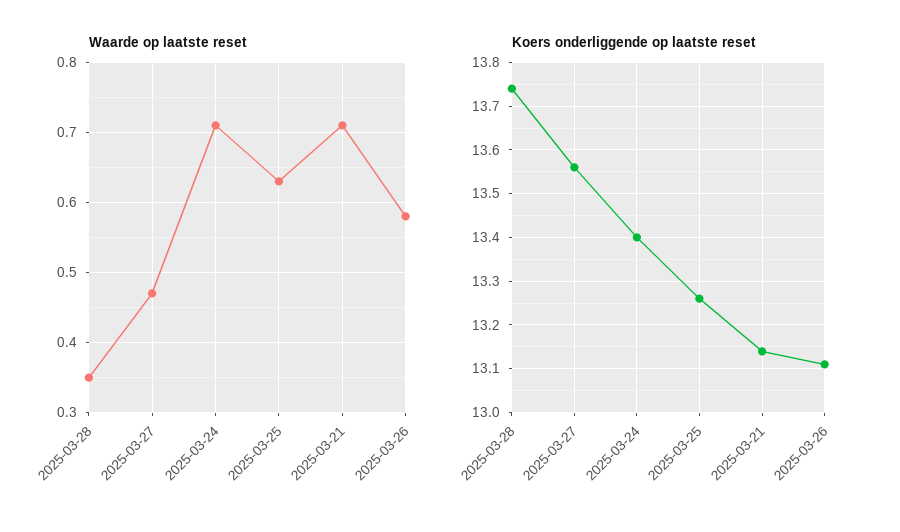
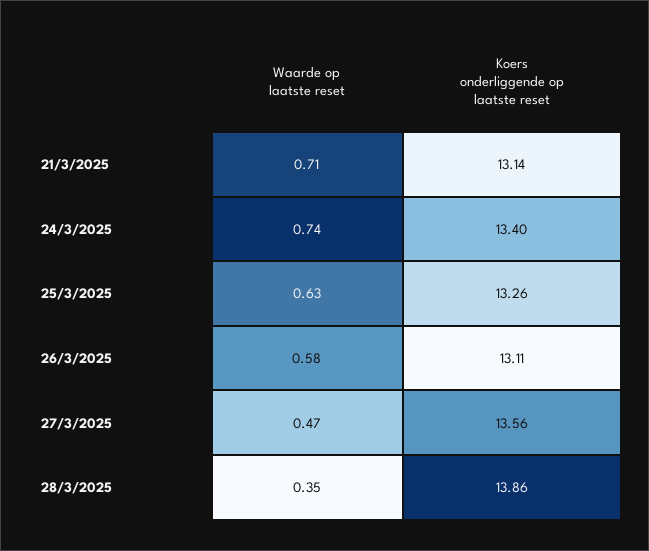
  {
    "Waarde op laatste reset": {
      "2025-03-28": 0.35,
      "2025-03-27": 0.47,
-     "2025-03-24": 0.71,
+     "2025-03-24": 0.74,
      "2025-03-25": 0.63,
      "2025-03-21": 0.71,
      "2025-03-26": 0.58
    },
    "Koers onderliggende op laatste reset": {
-     "2025-03-28": 13.75,
+     "2025-03-28": 13.86,
      "2025-03-27": 13.56,
      "2025-03-24": 13.4,
      "2025-03-25": 13.26,
      "2025-03-21": 13.14,
      "2025-03-26": 13.11
    }
  }

